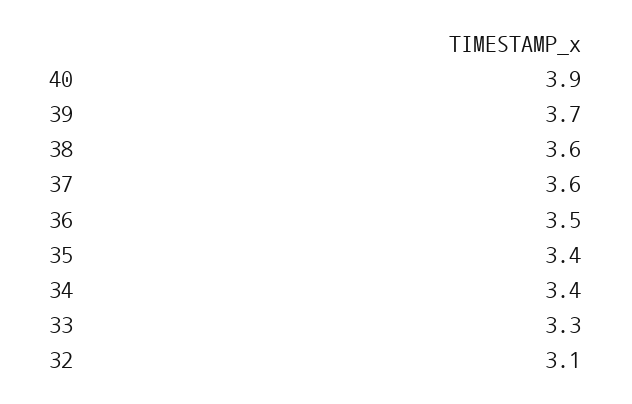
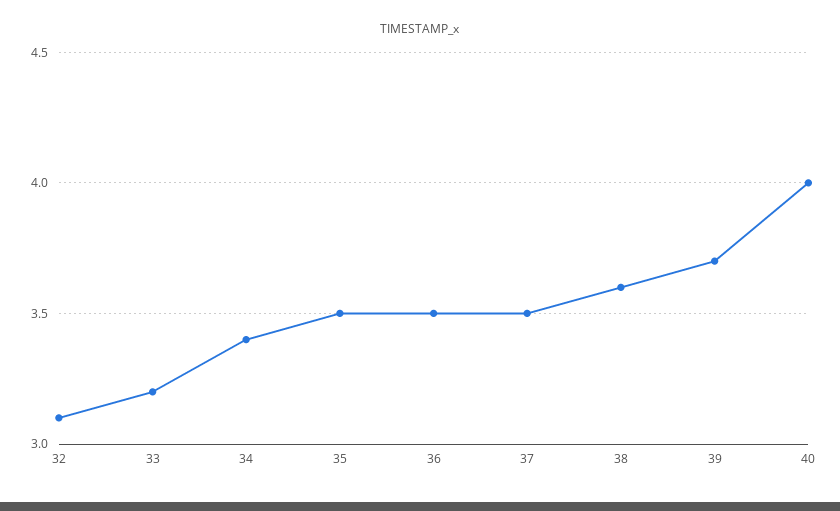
  {
-   "40": 3.9,
+   "40": 4,
    "39": 3.7,
    "38": 3.6,
-   "37": 3.6,
+   "37": 3.5,
    "36": 3.5,
-   "35": 3.4,
+   "35": 3.5,
    "34": 3.4,
-   "33": 3.3,
+   "33": 3.2,
    "32": 3.1
  }

